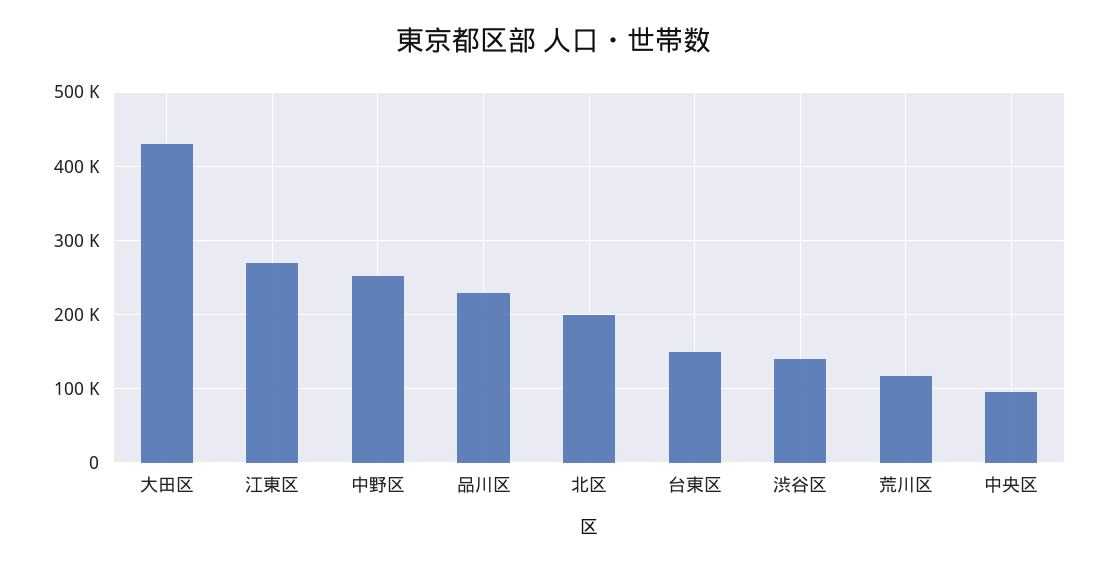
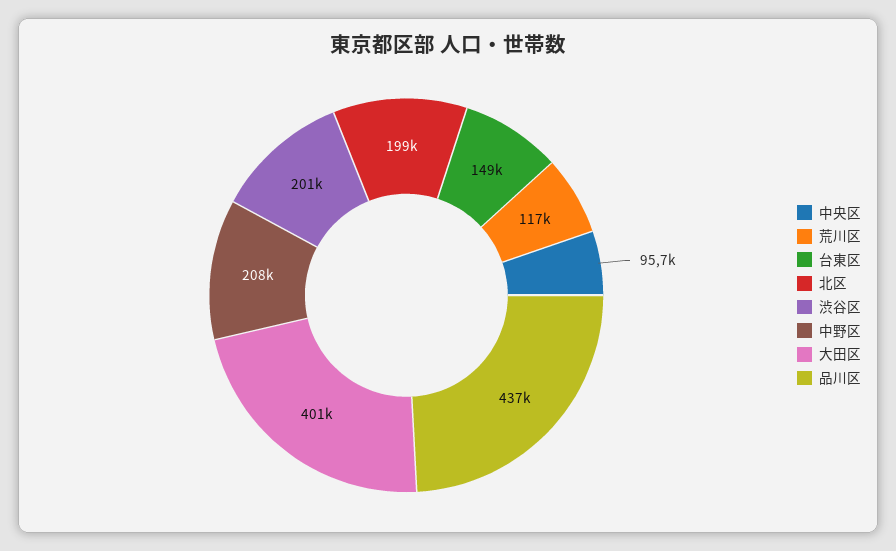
  {
-   "大田区": 430000,
+   "大田区": 401000,
-   "江東区": 270000,
-   "中野区": 250000,
+   "中野区": 208000,
-   "品川区": 230000,
+   "品川区": 437000,
    "北区": 199000,
    "台東区": 149000,
-   "渋谷区": 140000,
+   "渋谷区": 201000,
    "荒川区": 117000,
    "中央区": 95700
  }

